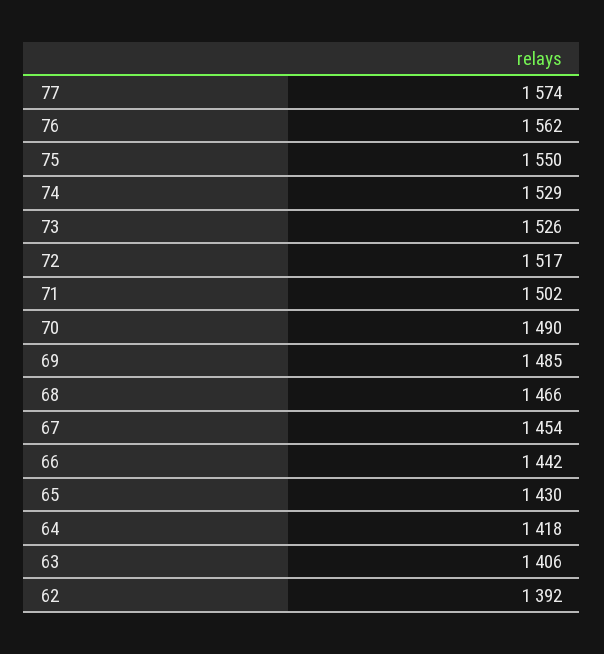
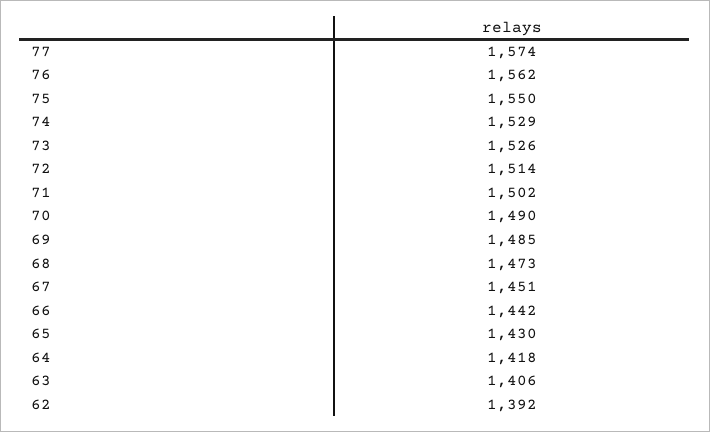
  {
    "77": 1574,
    "76": 1562,
    "75": 1550,
    "74": 1529,
    "73": 1526,
-   "72": 1517,
+   "72": 1514,
    "71": 1502,
    "70": 1490,
    "69": 1485,
-   "68": 1466,
+   "68": 1473,
-   "67": 1454,
+   "67": 1451,
    "66": 1442,
    "65": 1430,
    "64": 1418,
    "63": 1406,
    "62": 1392
  }

